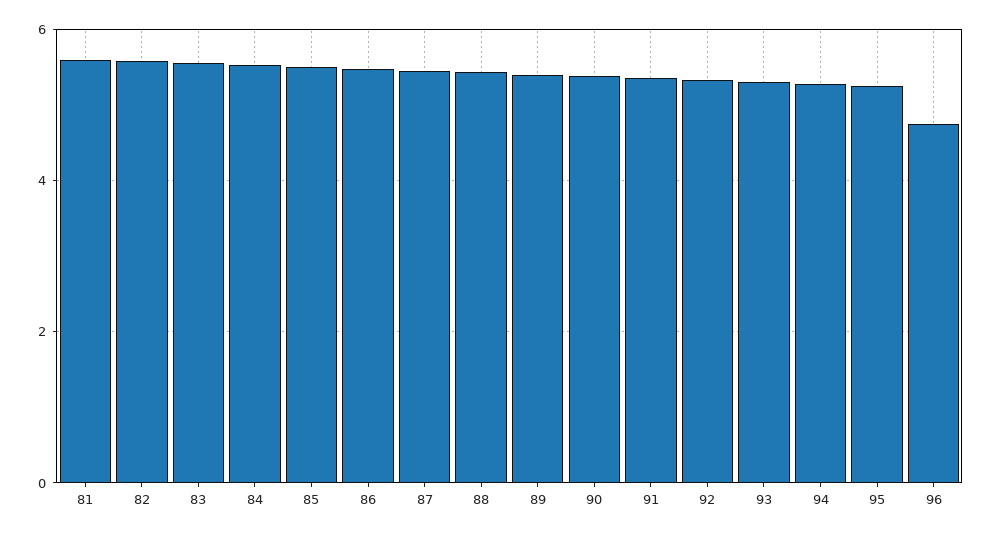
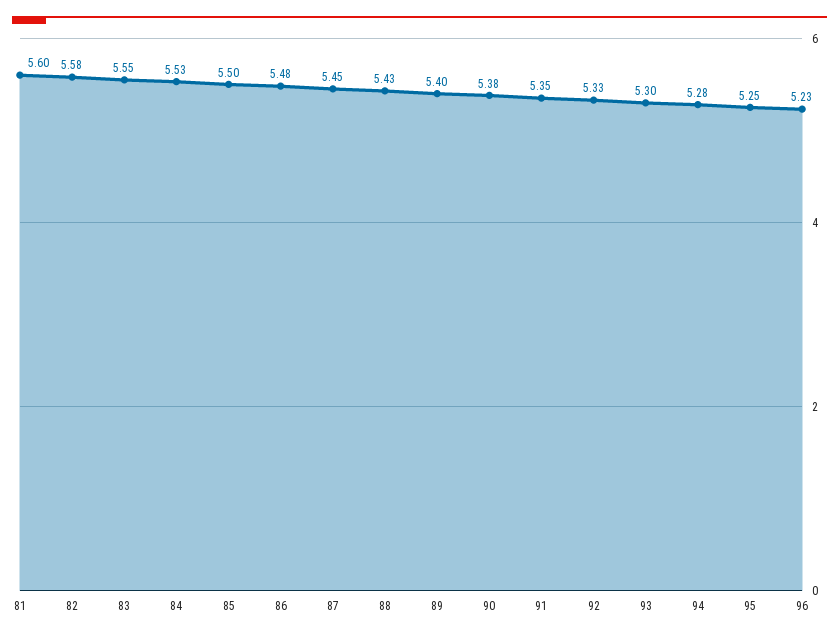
  {
    "81": 5.6,
    "82": 5.58,
    "83": 5.55,
    "84": 5.53,
    "85": 5.5,
    "86": 5.48,
    "87": 5.45,
    "88": 5.43,
    "89": 5.4,
    "90": 5.38,
    "91": 5.35,
    "92": 5.33,
    "93": 5.3,
    "94": 5.28,
    "95": 5.25,
-   "96": 4.8
+   "96": 5.23
  }

